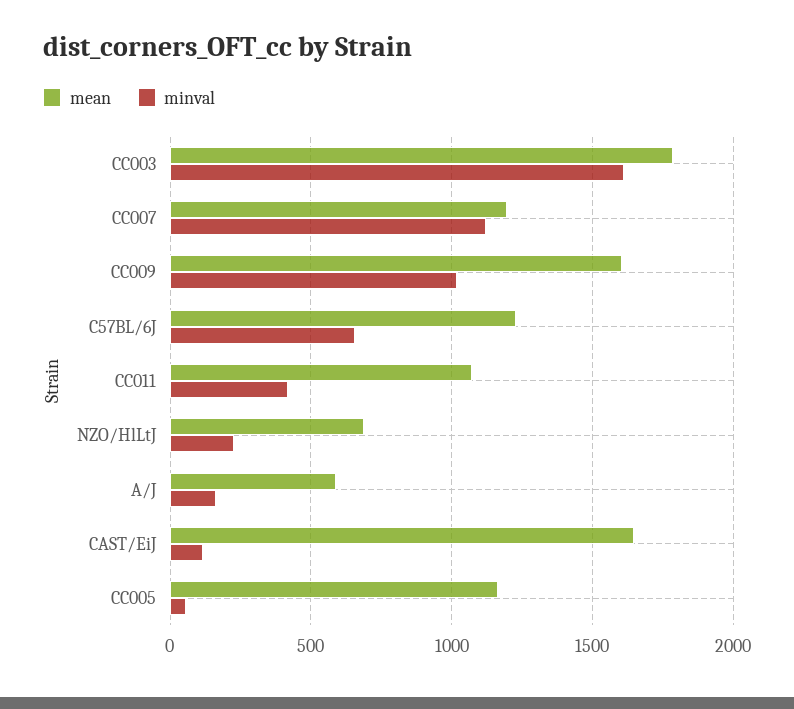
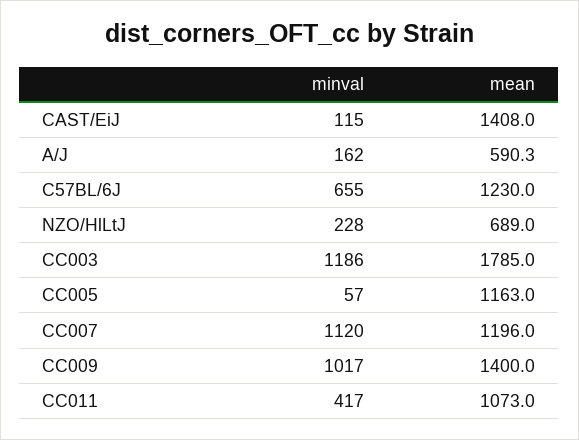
  {
    "mean": {
      "CC003": 1785,
      "CC007": 1196,
-     "CC009": 1600,
+     "CC009": 1400,
      "C57BL/6J": 1230,
      "CC011": 1073,
      "NZO/HlLtJ": 689,
      "A/J": 590.3,
-     "CAST/EiJ": 1650,
+     "CAST/EiJ": 1408,
      "CC005": 1163
    },
    "minval": {
-     "CC003": 1600,
+     "CC003": 1186,
      "CC007": 1120,
      "CC009": 1017,
      "C57BL/6J": 655,
      "CC011": 417,
      "NZO/HlLtJ": 228,
      "A/J": 162,
      "CAST/EiJ": 115,
      "CC005": 57
    }
  }

